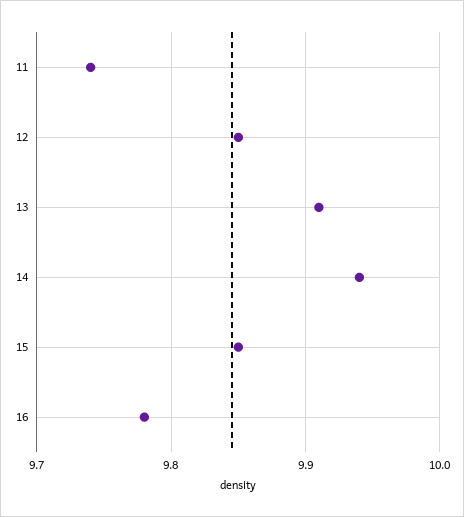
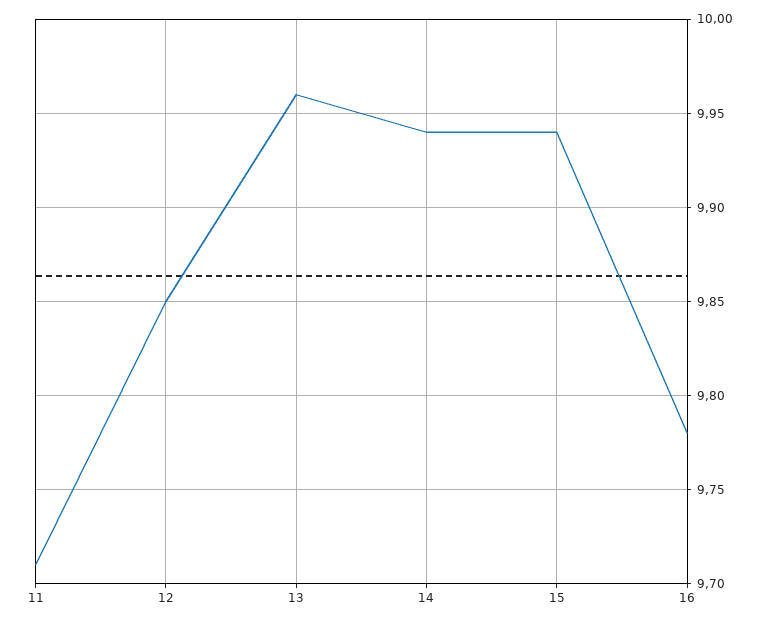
  {
-   "11": 9.74,
+   "11": 9.71,
    "12": 9.85,
-   "13": 9.91,
+   "13": 9.96,
    "14": 9.94,
-   "15": 9.85,
+   "15": 9.94,
    "16": 9.78
  }

